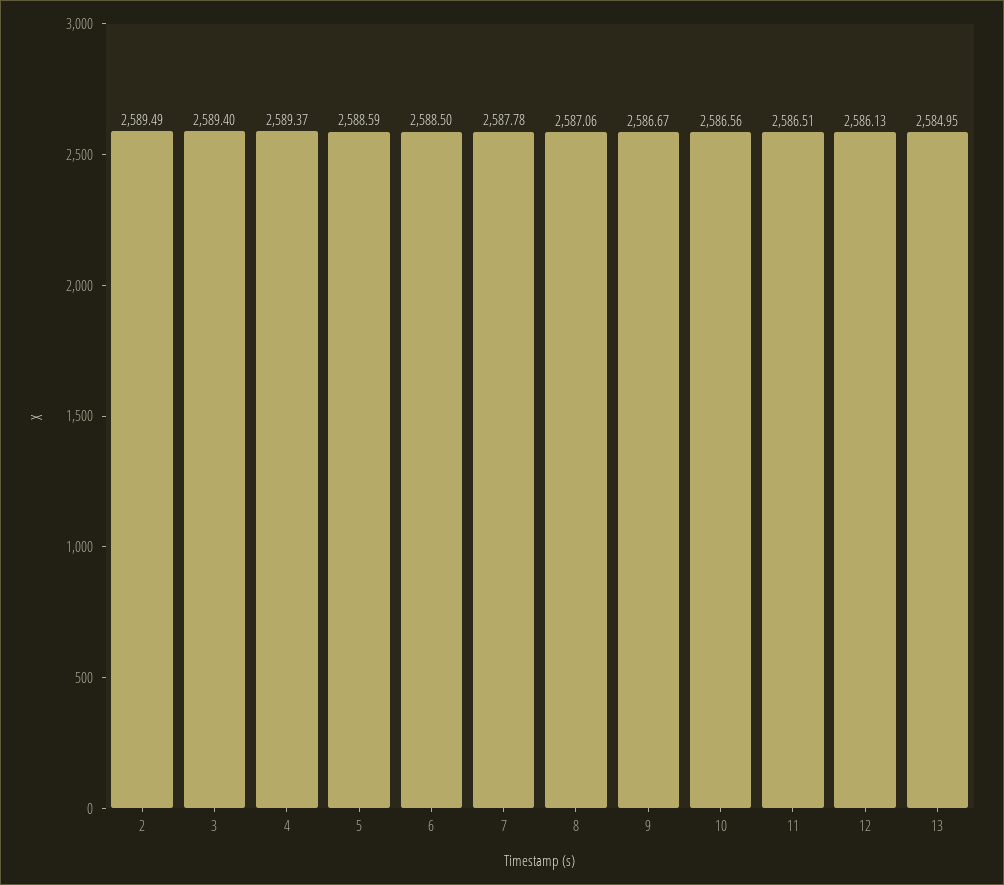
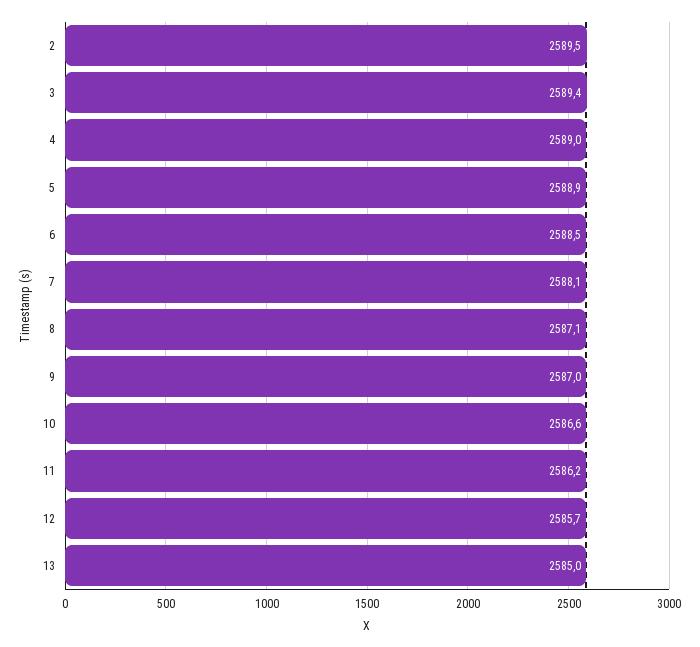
  {
    "2": 2589.49,
    "3": 2589.4,
-   "4": 2589.37,
+   "4": 2589,
-   "5": 2588.59,
+   "5": 2588.9,
    "6": 2588.5,
-   "7": 2587.78,
+   "7": 2588.1,
    "8": 2587.06,
-   "9": 2586.67,
+   "9": 2587,
    "10": 2586.56,
-   "11": 2586.51,
+   "11": 2586.2,
-   "12": 2586.13,
+   "12": 2585.7,
    "13": 2584.95
  }

